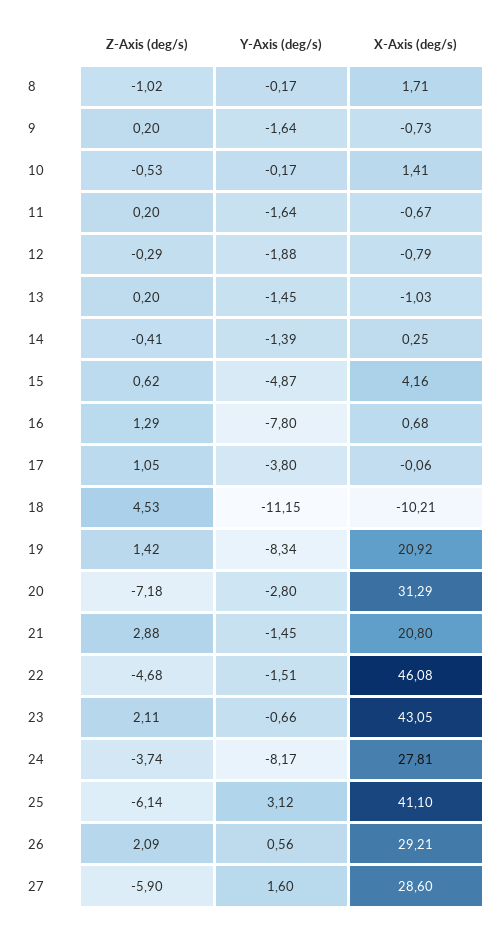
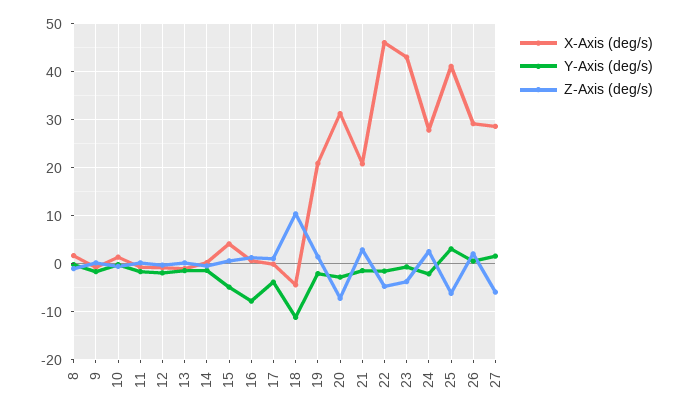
  {
    "Z-Axis (deg/s)": {
      "8": -1.02,
      "9": 0.2,
      "10": -0.53,
      "11": 0.2,
      "12": -0.29,
      "13": 0.2,
      "14": -0.41,
      "15": 0.62,
      "16": 1.29,
      "17": 1.05,
-     "18": 4.53,
+     "18": 10,
      "19": 1.42,
      "20": -7.18,
      "21": 2.88,
      "22": -4.68,
-     "23": 2.11,
+     "23": -4,
-     "24": -3.74,
+     "24": 2,
      "25": -6.14,
      "26": 2.09,
      "27": -5.9
    },
    "Y-Axis (deg/s)": {
      "8": -0.17,
      "9": -1.64,
      "10": -0.17,
      "11": -1.64,
      "12": -1.88,
      "13": -1.45,
      "14": -1.39,
      "15": -4.87,
      "16": -7.8,
      "17": -3.8,
      "18": -11.15,
-     "19": -8.34,
+     "19": -2,
      "20": -2.8,
      "21": -1.45,
      "22": -1.51,
      "23": -0.66,
-     "24": -8.17,
+     "24": -2,
      "25": 3.12,
      "26": 0.56,
      "27": 1.6
    },
    "X-Axis (deg/s)": {
      "8": 1.71,
      "9": -0.73,
      "10": 1.41,
      "11": -0.67,
      "12": -0.79,
      "13": -1.03,
      "14": 0.25,
      "15": 4.16,
      "16": 0.68,
      "17": -0.06,
-     "18": -10.21,
+     "18": -4,
      "19": 20.92,
      "20": 31.29,
      "21": 20.8,
      "22": 46.08,
      "23": 43.05,
      "24": 27.81,
      "25": 41.1,
      "26": 29.21,
      "27": 28.6
    }
  }

